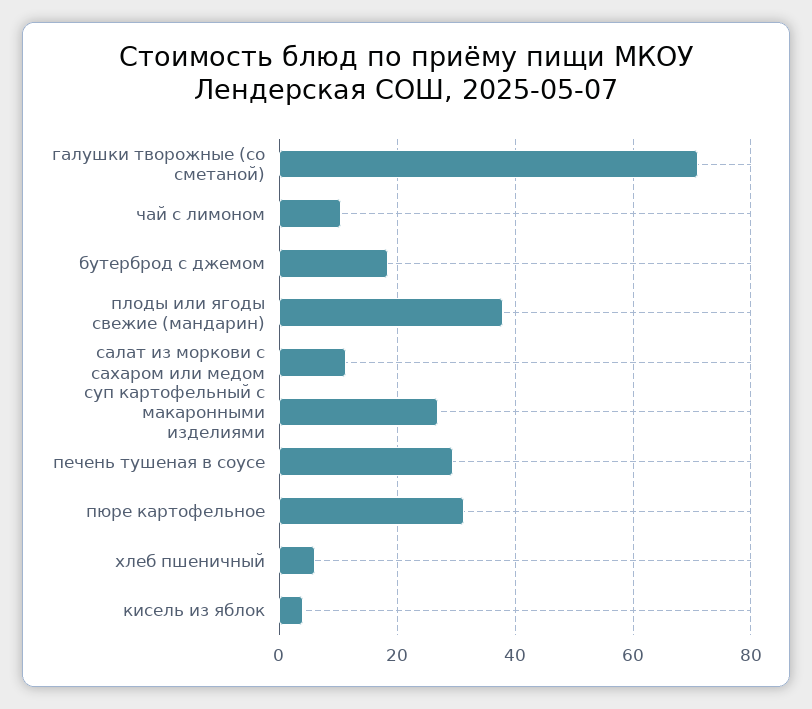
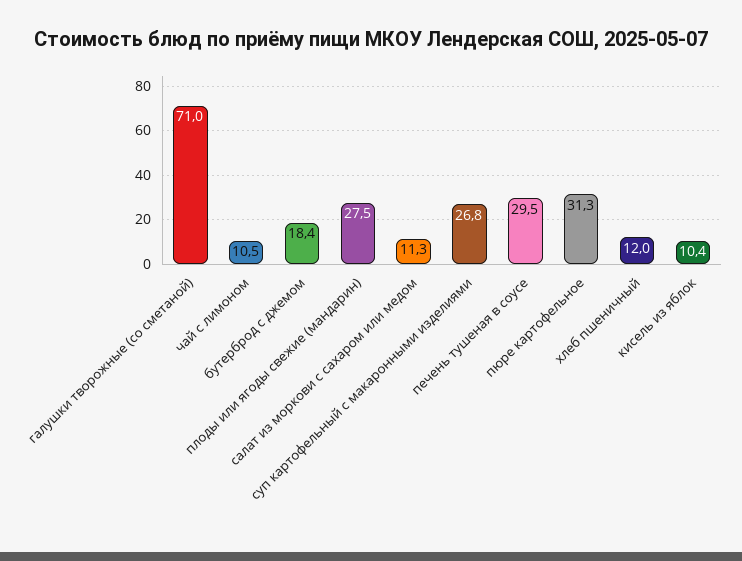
  {
    "галушки творожные (со сметаной)": 71,
    "чай с лимоном": 10.5,
    "бутерброд с джемом": 18.4,
-   "плоды или ягоды свежие (мандарин)": 38,
+   "плоды или ягоды свежие (мандарин)": 27.5,
    "салат из моркови с сахаром или медом": 11.3,
    "суп картофельный с макаронными изделиями": 26.8,
    "печень тушеная в соусе": 29.5,
    "пюре картофельное": 31.3,
-   "хлеб пшеничный": 6,
+   "хлеб пшеничный": 12,
-   "кисель из яблок": 4
+   "кисель из яблок": 10.4
  }

